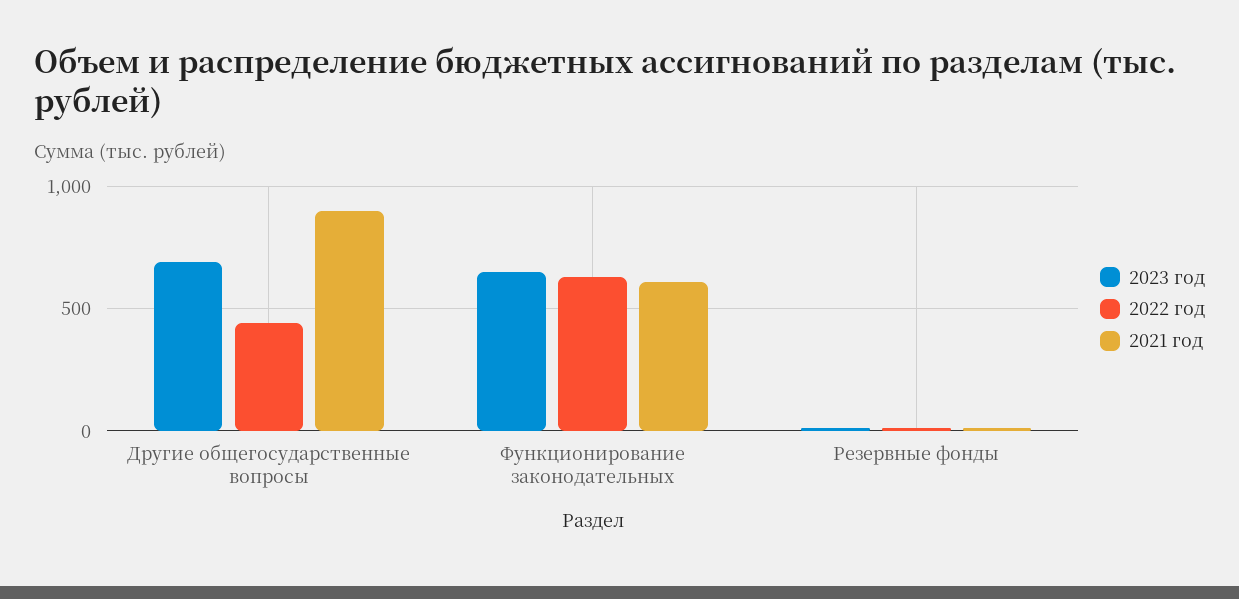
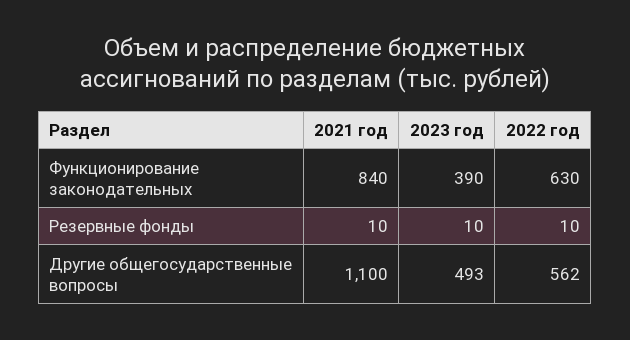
  {
    "2023 год": {
-     "Другие общегосударственные вопросы": 700,
+     "Другие общегосударственные вопросы": 493,
-     "Функционирование законодательных": 650,
+     "Функционирование законодательных": 390,
      "Резервные фонды": 10
    },
    "2022 год": {
-     "Другие общегосударственные вопросы": 450,
+     "Другие общегосударственные вопросы": 562,
      "Функционирование законодательных": 630,
      "Резервные фонды": 10
    },
    "2021 год": {
-     "Другие общегосударственные вопросы": 900,
+     "Другие общегосударственные вопросы": 1100,
-     "Функционирование законодательных": 600,
+     "Функционирование законодательных": 840,
      "Резервные фонды": 10
    }
  }

